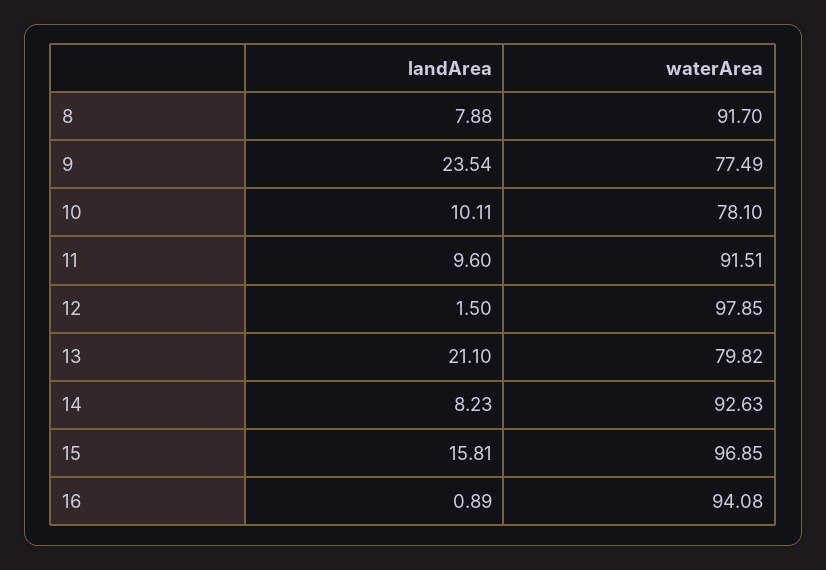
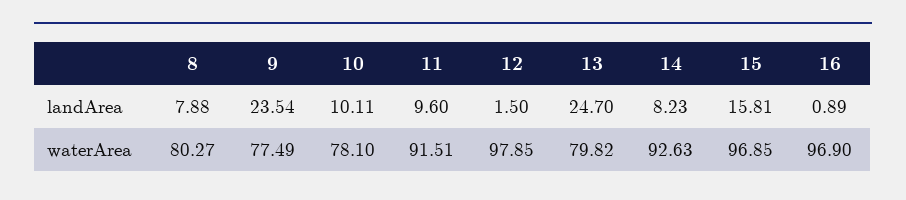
  {
    "landArea": {
      "8": 7.88,
      "9": 23.54,
      "10": 10.11,
      "11": 9.6,
      "12": 1.5,
-     "13": 21.1,
+     "13": 24.7,
      "14": 8.23,
      "15": 15.81,
      "16": 0.89
    },
    "waterArea": {
-     "8": 91.7,
+     "8": 80.27,
      "9": 77.49,
      "10": 78.1,
      "11": 91.51,
      "12": 97.85,
      "13": 79.82,
      "14": 92.63,
      "15": 96.85,
-     "16": 94.08
+     "16": 96.9
    }
  }

